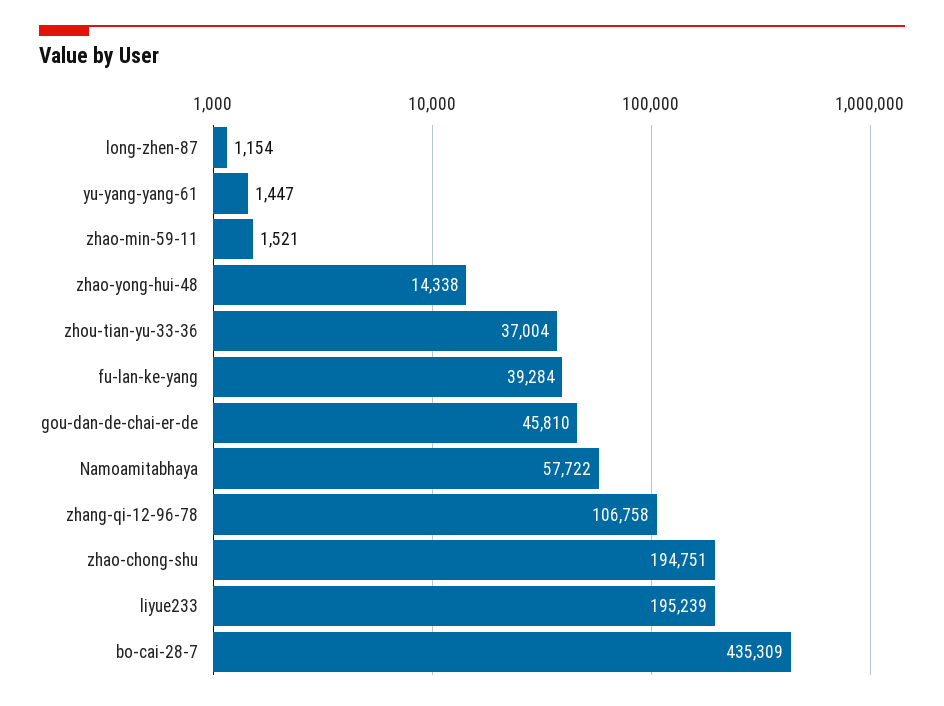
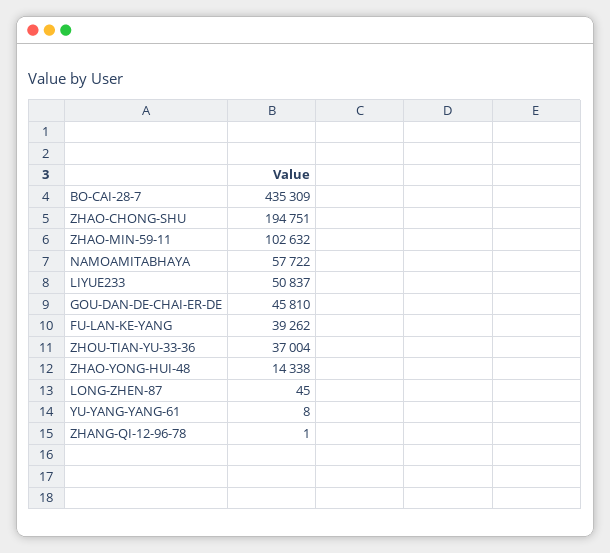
  {
-   "long-zhen-87": 1154,
+   "long-zhen-87": 45,
-   "yu-yang-yang-61": 1447,
+   "yu-yang-yang-61": 8,
-   "zhao-min-59-11": 1521,
+   "zhao-min-59-11": 102632,
    "zhao-yong-hui-48": 14338,
    "zhou-tian-yu-33-36": 37004,
-   "fu-lan-ke-yang": 39284,
+   "fu-lan-ke-yang": 39262,
    "gou-dan-de-chai-er-de": 45810,
    "Namoamitabhaya": 57722,
-   "zhang-qi-12-96-78": 106758,
+   "zhang-qi-12-96-78": 1,
    "zhao-chong-shu": 194751,
-   "liyue233": 195239,
+   "liyue233": 50837,
    "bo-cai-28-7": 435309
  }

